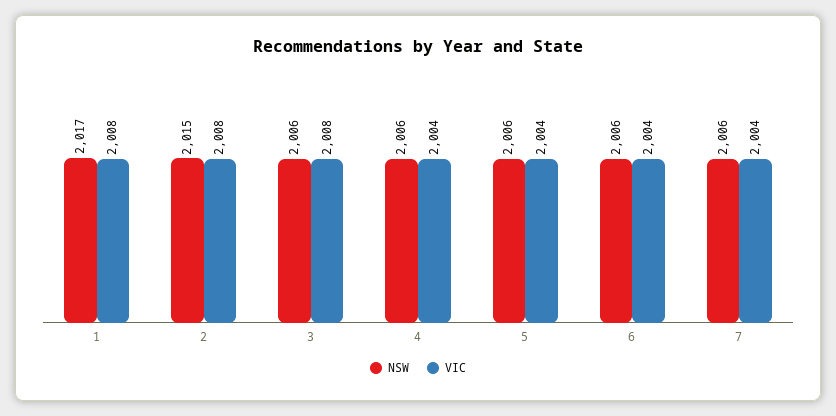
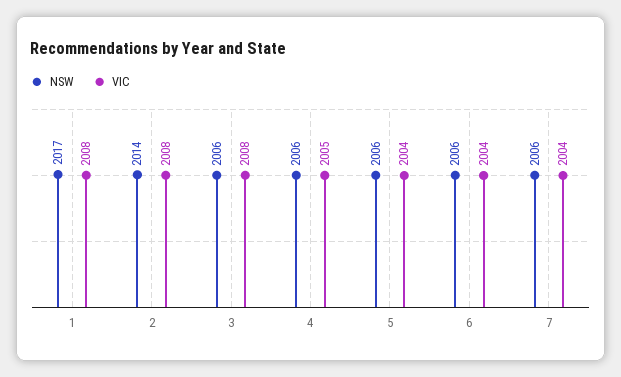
  {
    "NSW": {
      "1": 2017,
-     "2": 2015,
+     "2": 2014,
      "3": 2006,
      "4": 2006,
      "5": 2006,
      "6": 2006,
      "7": 2006
    },
    "VIC": {
      "1": 2008,
      "2": 2008,
      "3": 2008,
-     "4": 2004,
+     "4": 2005,
      "5": 2004,
      "6": 2004,
      "7": 2004
    }
  }

